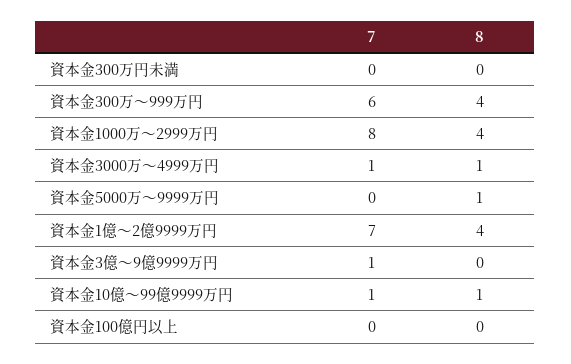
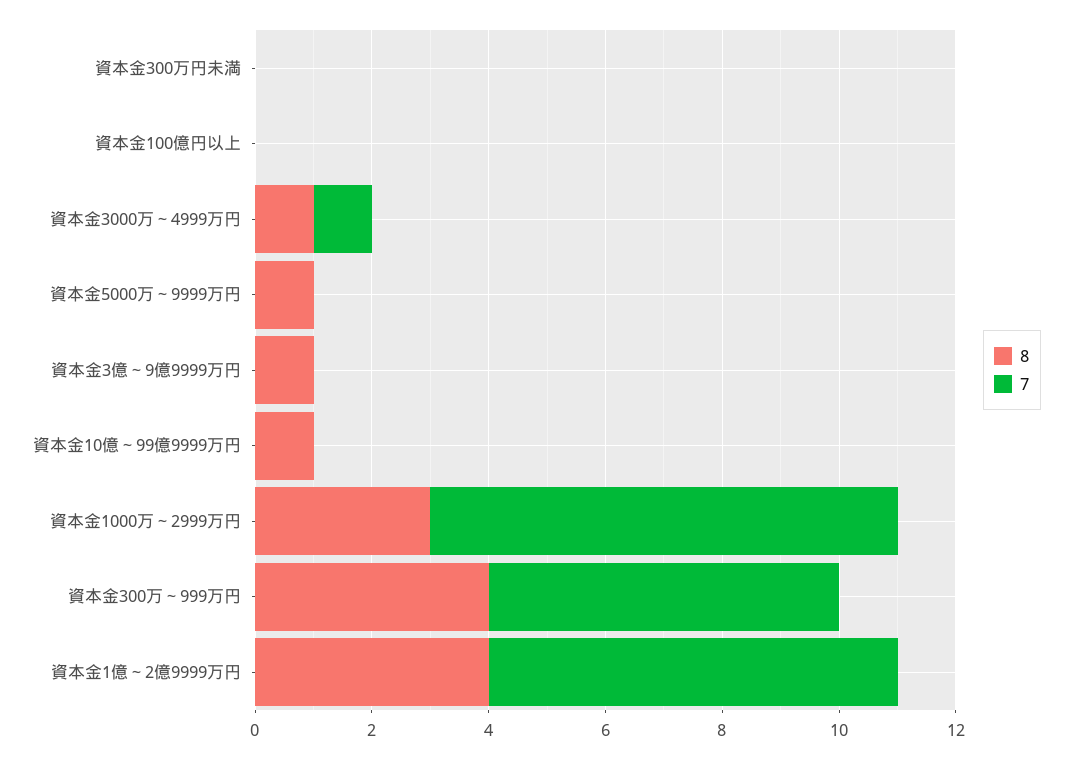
  {
    "7": {
      "資本金300万円未満": 0,
      "資本金300万～999万円": 6,
      "資本金1000万～2999万円": 8,
      "資本金3000万～4999万円": 1,
      "資本金5000万～9999万円": 0,
      "資本金1億～2億9999万円": 7,
-     "資本金3億～9億9999万円": 1,
+     "資本金3億～9億9999万円": 0,
-     "資本金10億～99億9999万円": 1,
+     "資本金10億～99億9999万円": 0,
      "資本金100億円以上": 0
    },
    "8": {
      "資本金300万円未満": 0,
      "資本金300万～999万円": 4,
-     "資本金1000万～2999万円": 4,
+     "資本金1000万～2999万円": 3,
      "資本金3000万～4999万円": 1,
      "資本金5000万～9999万円": 1,
      "資本金1億～2億9999万円": 4,
-     "資本金3億～9億9999万円": 0,
+     "資本金3億～9億9999万円": 1,
      "資本金10億～99億9999万円": 1,
      "資本金100億円以上": 0
    }
  }

